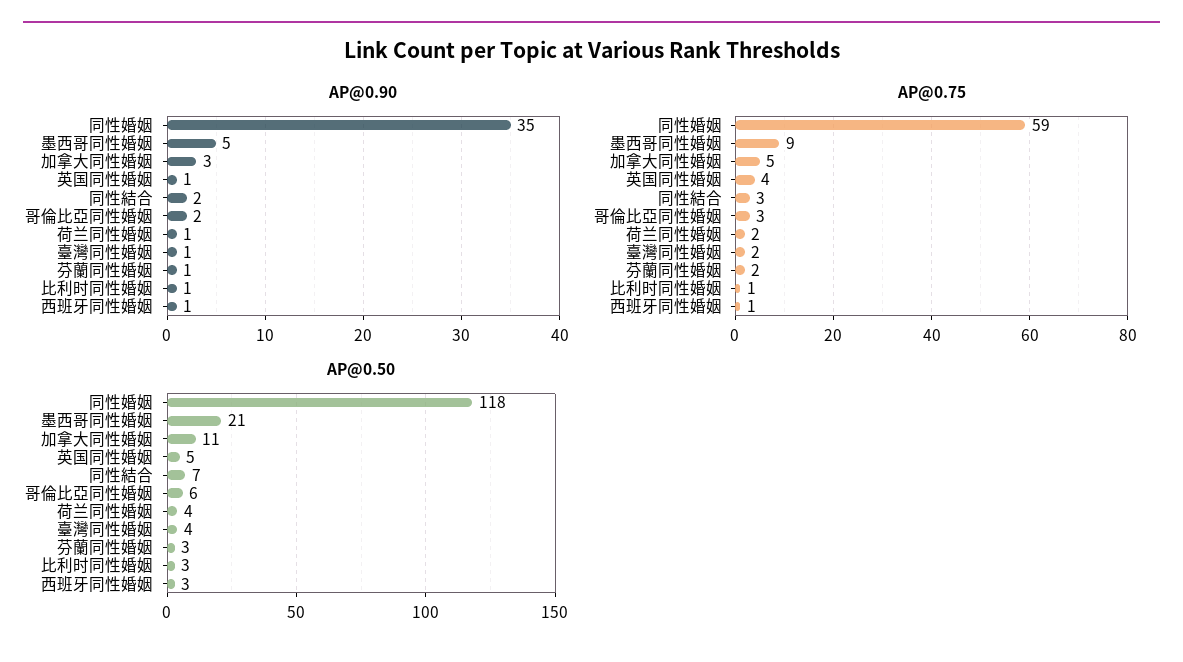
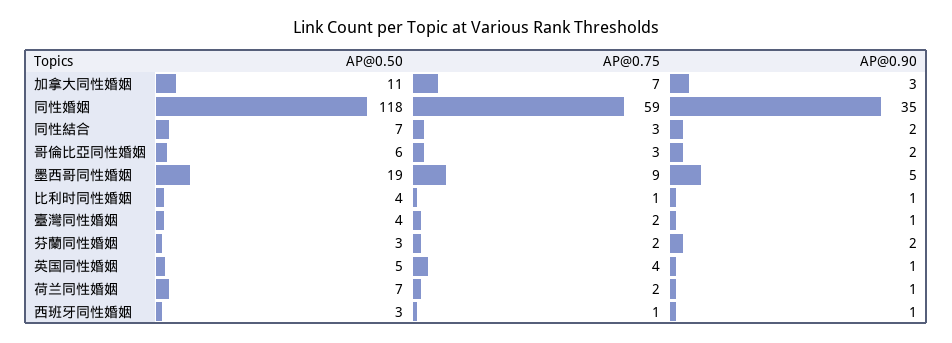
  {
    "AP@0.90": {
      "同性婚姻": 35,
      "墨西哥同性婚姻": 5,
      "加拿大同性婚姻": 3,
      "英国同性婚姻": 1,
      "同性結合": 2,
      "哥倫比亞同性婚姻": 2,
      "荷兰同性婚姻": 1,
      "臺灣同性婚姻": 1,
-     "芬蘭同性婚姻": 1,
+     "芬蘭同性婚姻": 2,
      "比利时同性婚姻": 1,
      "西班牙同性婚姻": 1
    },
    "AP@0.75": {
      "同性婚姻": 59,
      "墨西哥同性婚姻": 9,
-     "加拿大同性婚姻": 5,
+     "加拿大同性婚姻": 7,
      "英国同性婚姻": 4,
      "同性結合": 3,
      "哥倫比亞同性婚姻": 3,
      "荷兰同性婚姻": 2,
      "臺灣同性婚姻": 2,
      "芬蘭同性婚姻": 2,
      "比利时同性婚姻": 1,
      "西班牙同性婚姻": 1
    },
    "AP@0.50": {
      "同性婚姻": 118,
-     "墨西哥同性婚姻": 21,
+     "墨西哥同性婚姻": 19,
      "加拿大同性婚姻": 11,
      "英国同性婚姻": 5,
      "同性結合": 7,
      "哥倫比亞同性婚姻": 6,
-     "荷兰同性婚姻": 4,
+     "荷兰同性婚姻": 7,
      "臺灣同性婚姻": 4,
      "芬蘭同性婚姻": 3,
-     "比利时同性婚姻": 3,
+     "比利时同性婚姻": 4,
      "西班牙同性婚姻": 3
    }
  }

